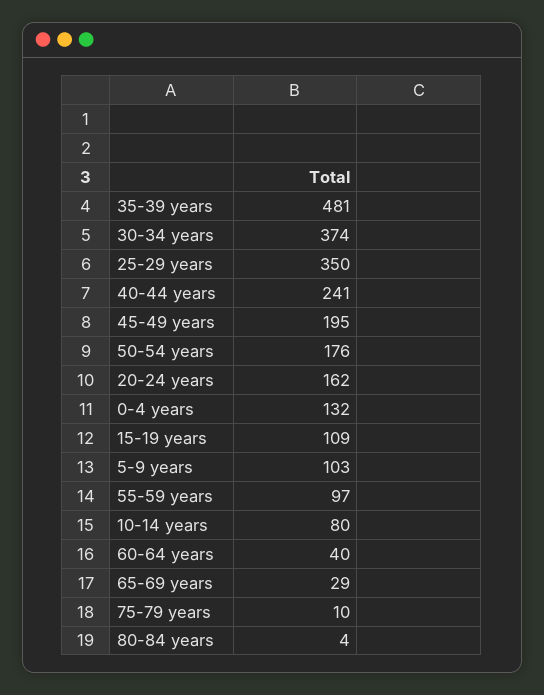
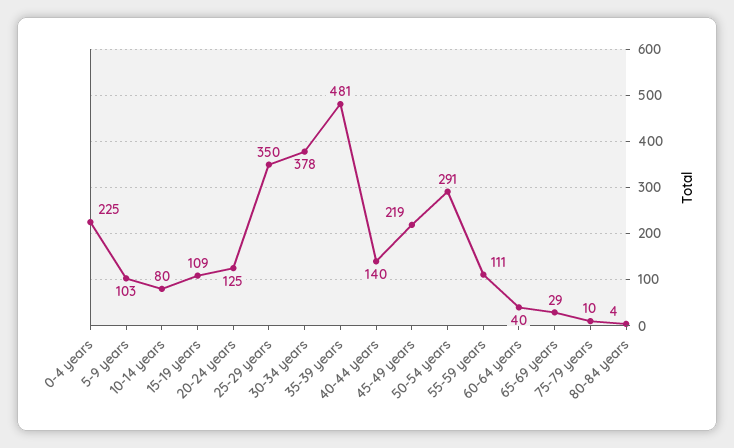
  {
    "35-39 years": 481,
-   "30-34 years": 374,
+   "30-34 years": 378,
    "25-29 years": 350,
-   "40-44 years": 241,
+   "40-44 years": 140,
-   "45-49 years": 195,
+   "45-49 years": 219,
-   "50-54 years": 176,
+   "50-54 years": 291,
-   "20-24 years": 162,
+   "20-24 years": 125,
-   "0-4 years": 132,
+   "0-4 years": 225,
    "15-19 years": 109,
    "5-9 years": 103,
-   "55-59 years": 97,
+   "55-59 years": 111,
    "10-14 years": 80,
    "60-64 years": 40,
    "65-69 years": 29,
    "75-79 years": 10,
    "80-84 years": 4
  }

